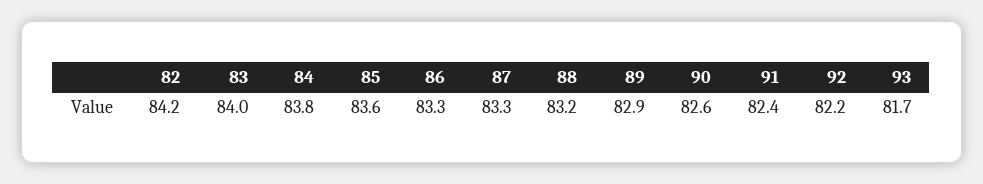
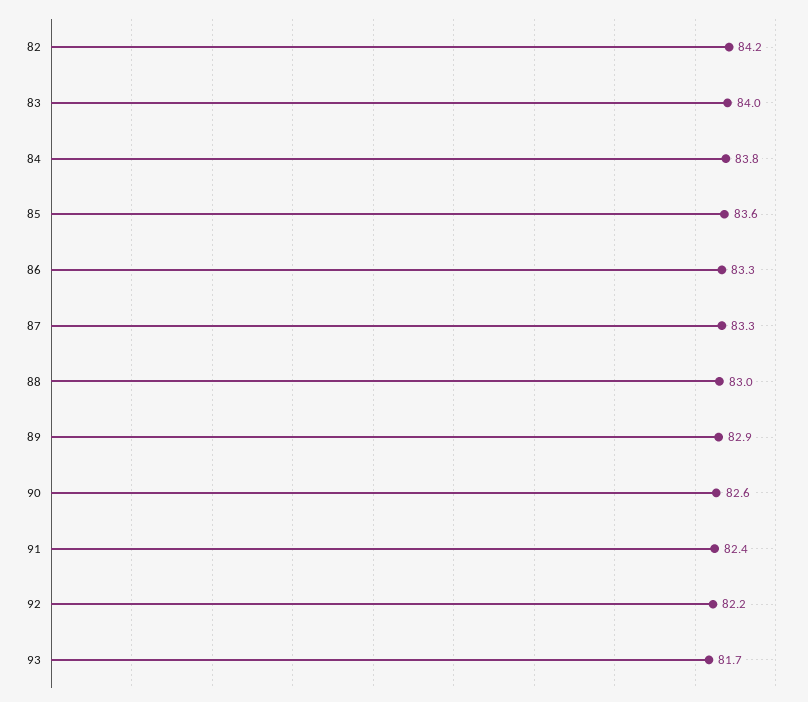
  {
    "82": 84.2,
    "83": 84,
    "84": 83.8,
    "85": 83.6,
    "86": 83.3,
    "87": 83.3,
-   "88": 83.2,
+   "88": 83,
    "89": 82.9,
    "90": 82.6,
    "91": 82.4,
    "92": 82.2,
    "93": 81.7
  }

